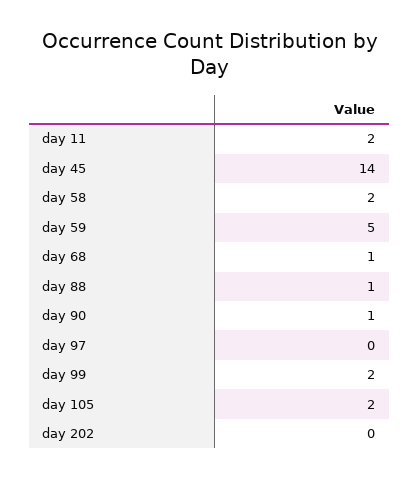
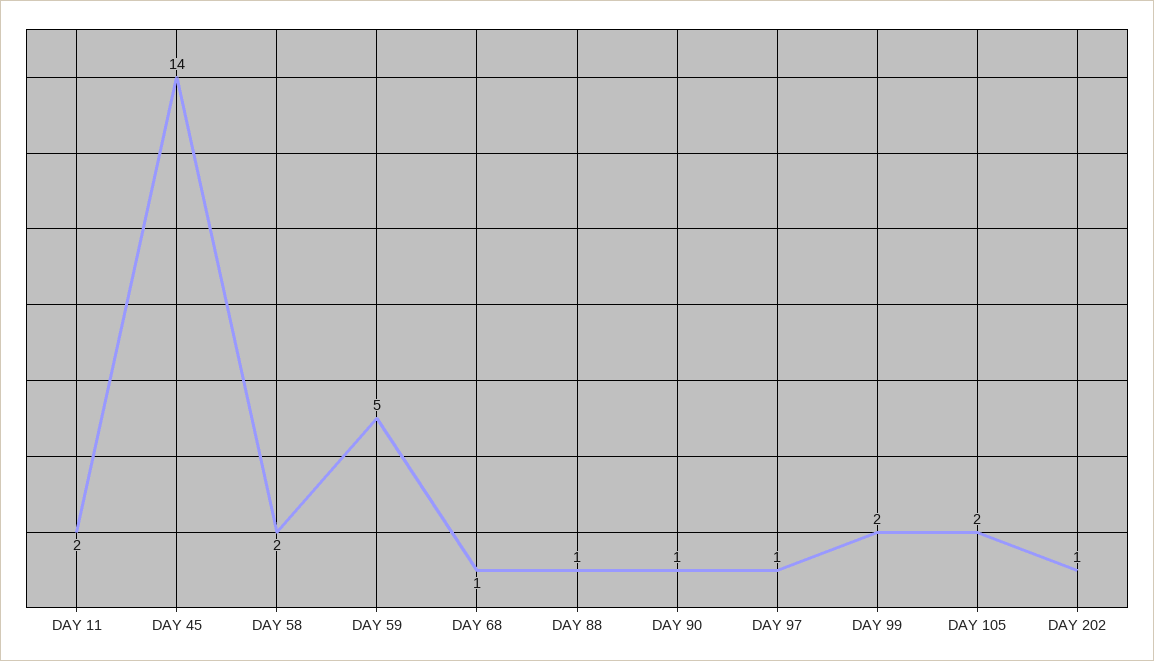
  {
    "day 11": 2,
    "day 45": 14,
    "day 58": 2,
    "day 59": 5,
    "day 68": 1,
    "day 88": 1,
    "day 90": 1,
-   "day 97": 0,
+   "day 97": 1,
    "day 99": 2,
    "day 105": 2,
-   "day 202": 0
+   "day 202": 1
  }

